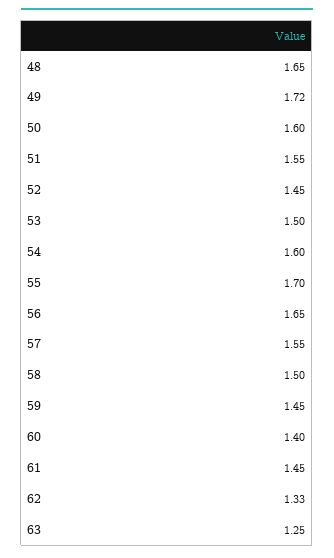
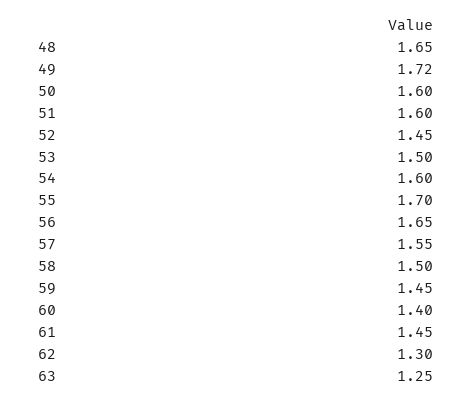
  {
    "48": 1.65,
    "49": 1.72,
    "50": 1.6,
-   "51": 1.55,
+   "51": 1.6,
    "52": 1.45,
    "53": 1.5,
    "54": 1.6,
    "55": 1.7,
    "56": 1.65,
    "57": 1.55,
    "58": 1.5,
    "59": 1.45,
    "60": 1.4,
    "61": 1.45,
-   "62": 1.33,
+   "62": 1.3,
    "63": 1.25
  }

